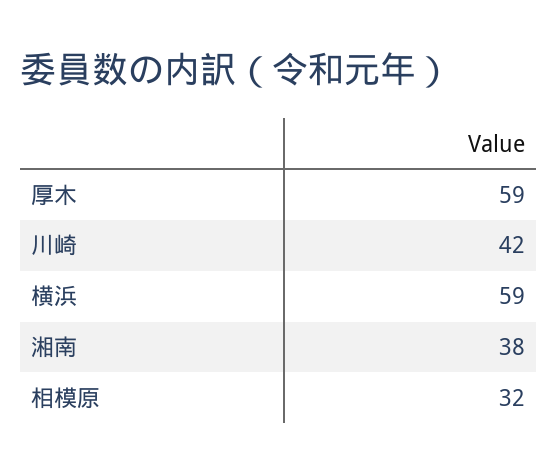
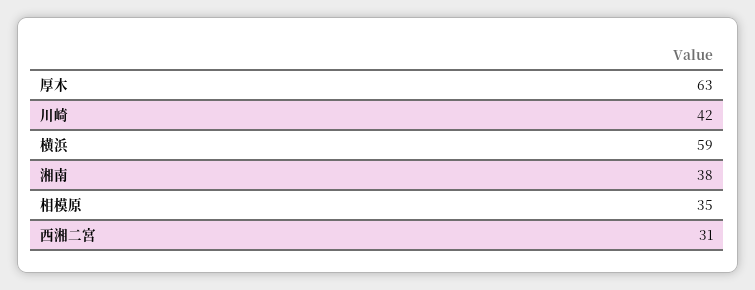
  {
-   "厚木": 59,
+   "厚木": 63,
    "川崎": 42,
    "横浜": 59,
    "湘南": 38,
-   "相模原": 32
+   "相模原": 35,
+   "西湘二宮": 31
  }

